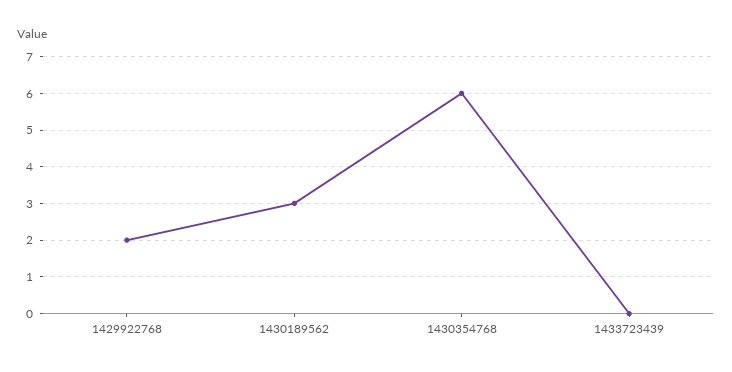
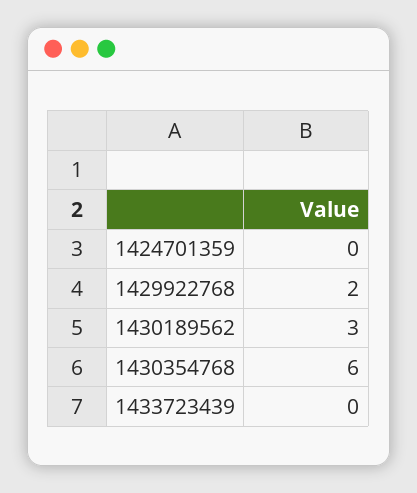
  {
    "1429922768": 2,
    "1430189562": 3,
    "1430354768": 6,
-   "1433723439": 0
+   "1433723439": 0,
+   "1424701359": 0
  }

